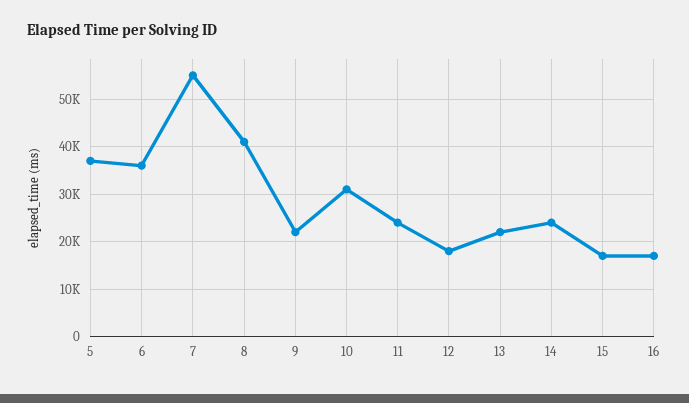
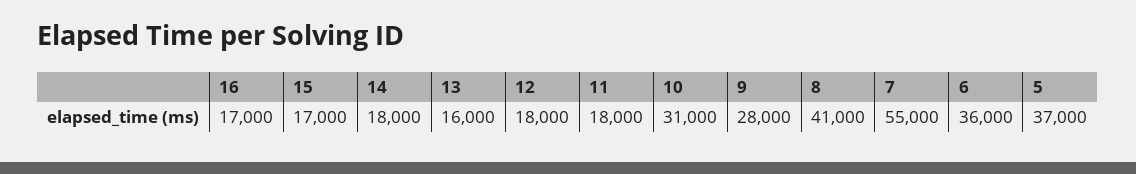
  {
    "5": 37000,
    "6": 36000,
    "7": 55000,
    "8": 41000,
-   "9": 22000,
+   "9": 28000,
    "10": 31000,
-   "11": 24000,
+   "11": 18000,
    "12": 18000,
-   "13": 22000,
+   "13": 16000,
-   "14": 24000,
+   "14": 18000,
    "15": 17000,
    "16": 17000
  }

